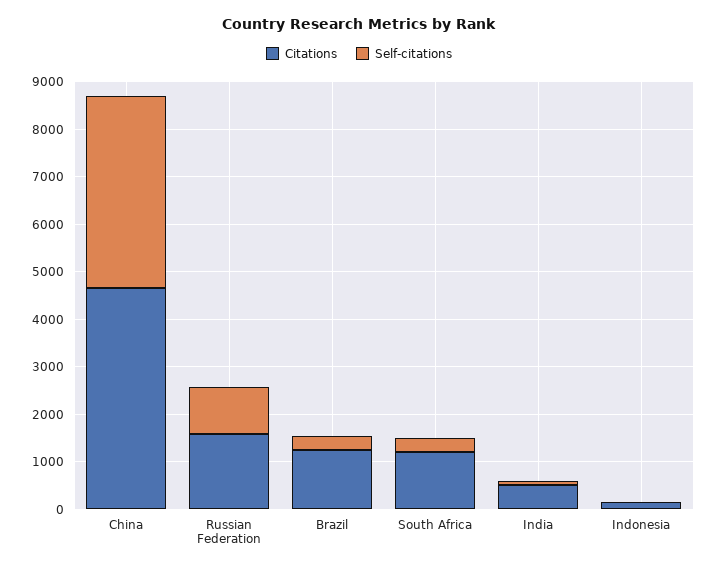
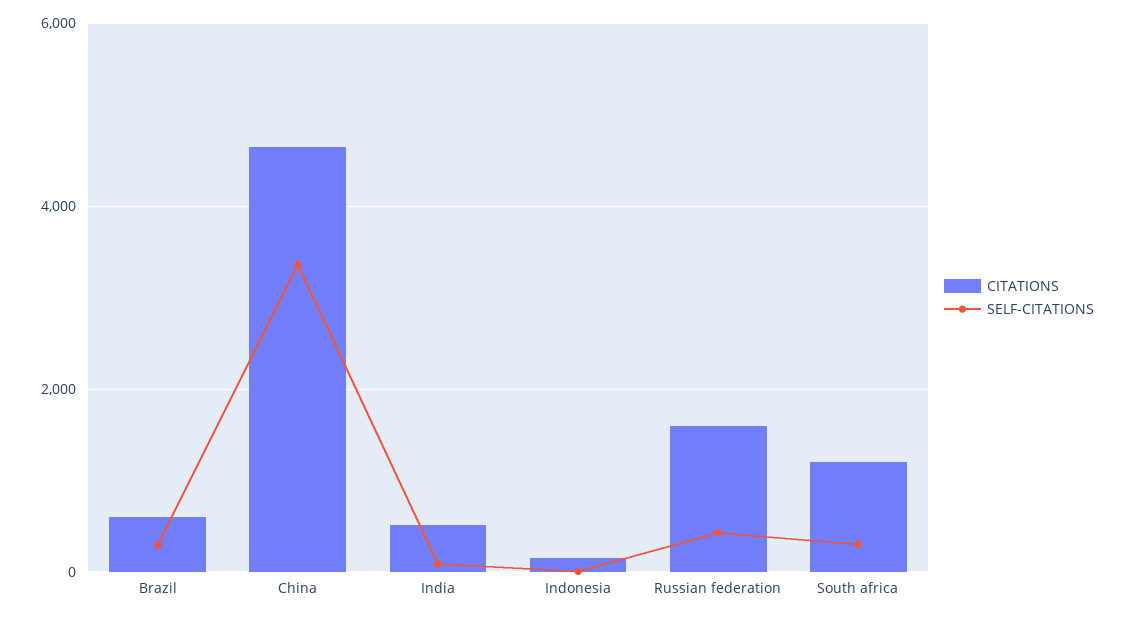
  {
    "Citations": {
      "China": 4600,
      "Russian Federation": 1600,
-     "Brazil": 1200,
+     "Brazil": 600,
      "South Africa": 1200,
      "India": 600,
      "Indonesia": 200
    },
    "Self-citations": {
-     "China": 4000,
+     "China": 3400,
-     "Russian Federation": 1000,
+     "Russian Federation": 400,
      "Brazil": 200,
      "South Africa": 400,
      "India": 0,
      "Indonesia": 0
    }
  }

